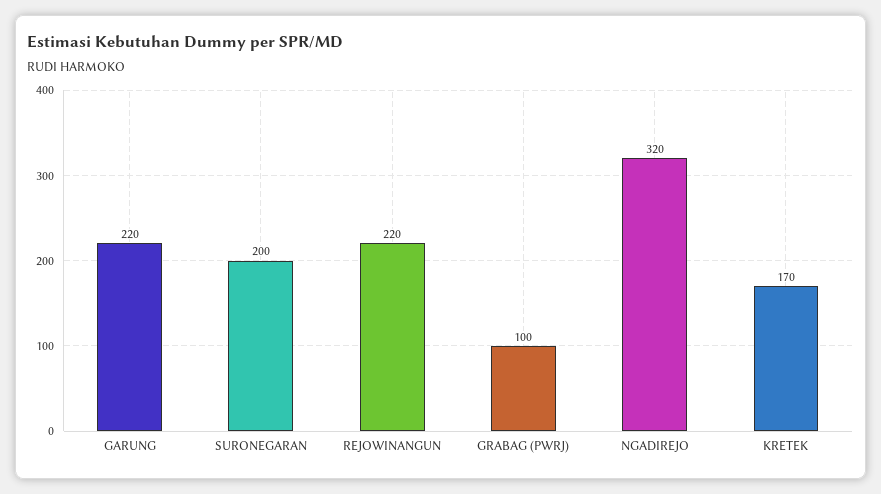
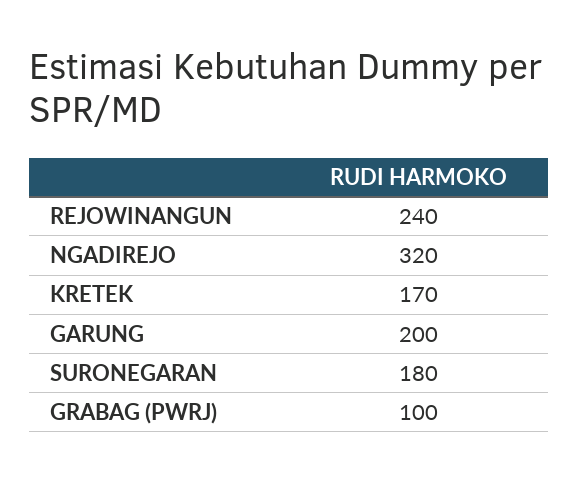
  {
-   "GARUNG": 220,
+   "GARUNG": 200,
-   "SURONEGARAN": 200,
+   "SURONEGARAN": 180,
-   "REJOWINANGUN": 220,
+   "REJOWINANGUN": 240,
    "GRABAG (PWRJ)": 100,
    "NGADIREJO": 320,
    "KRETEK": 170
  }

